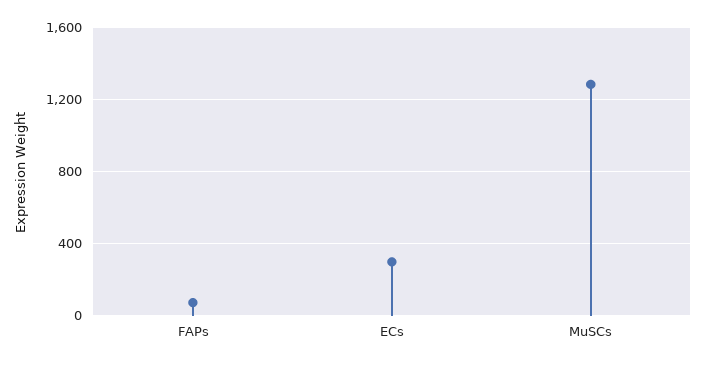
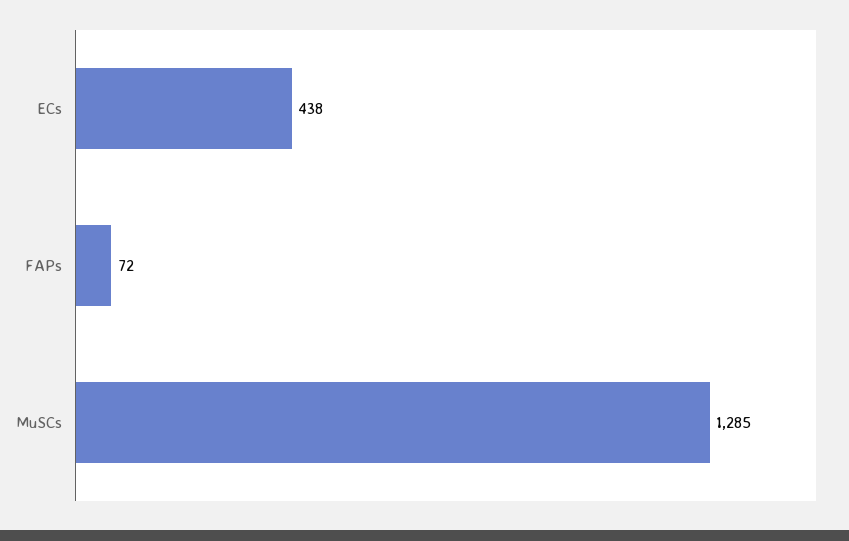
  {
    "FAPs": 72,
-   "ECs": 300,
+   "ECs": 438,
    "MuSCs": 1285
  }

